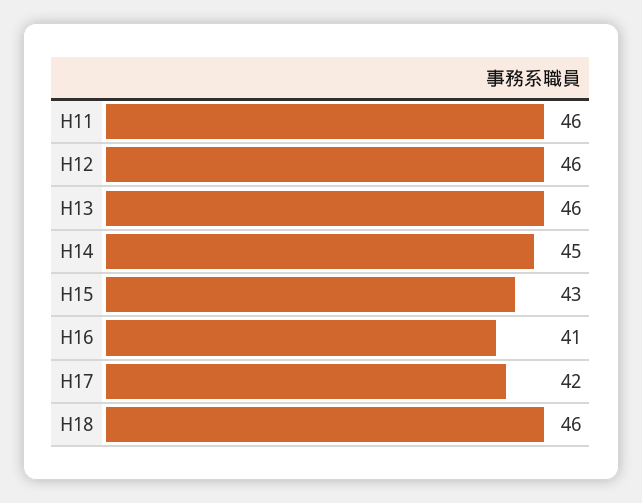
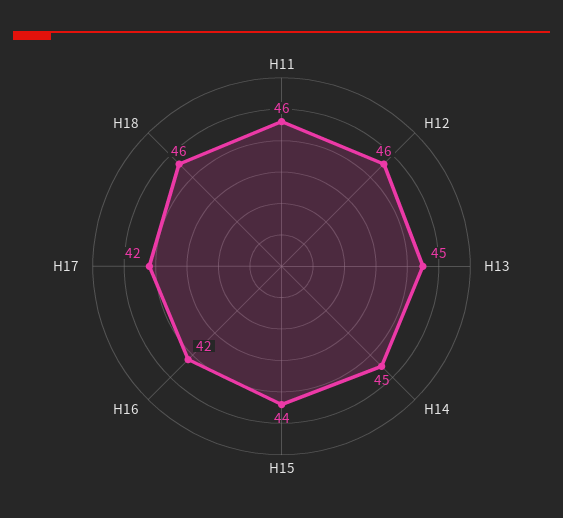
  {
    "H11": 46,
    "H12": 46,
-   "H13": 46,
+   "H13": 45,
    "H14": 45,
-   "H15": 43,
+   "H15": 44,
-   "H16": 41,
+   "H16": 42,
    "H17": 42,
    "H18": 46
  }

